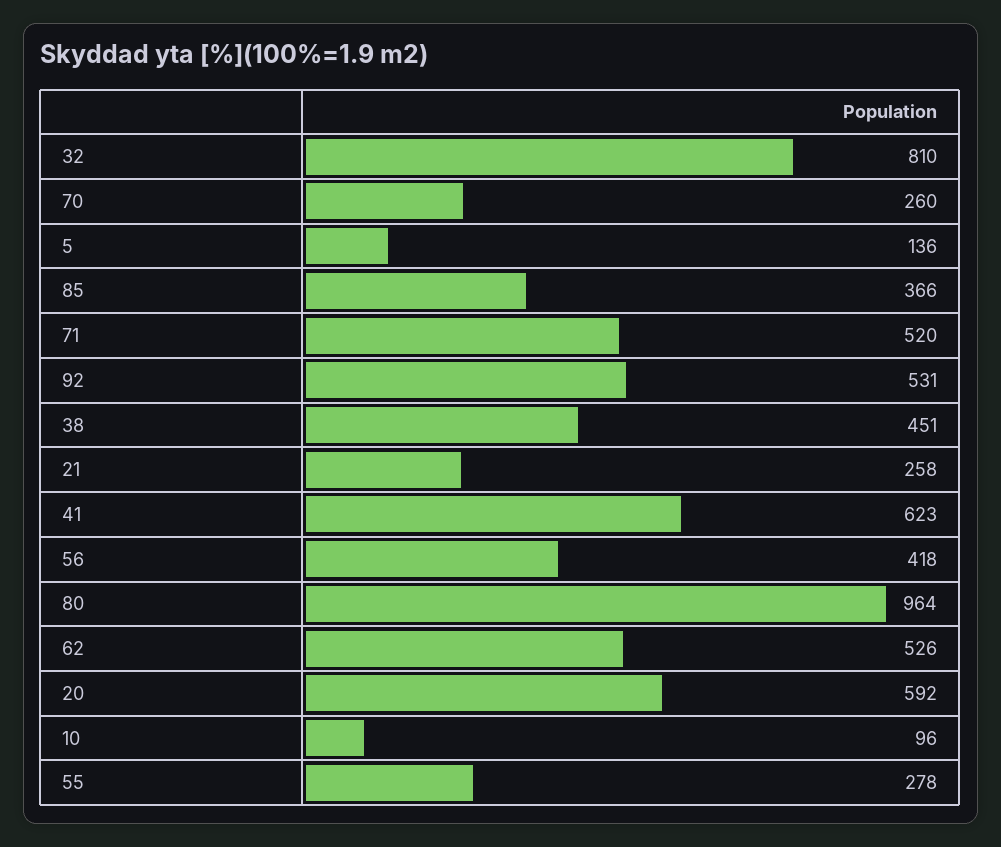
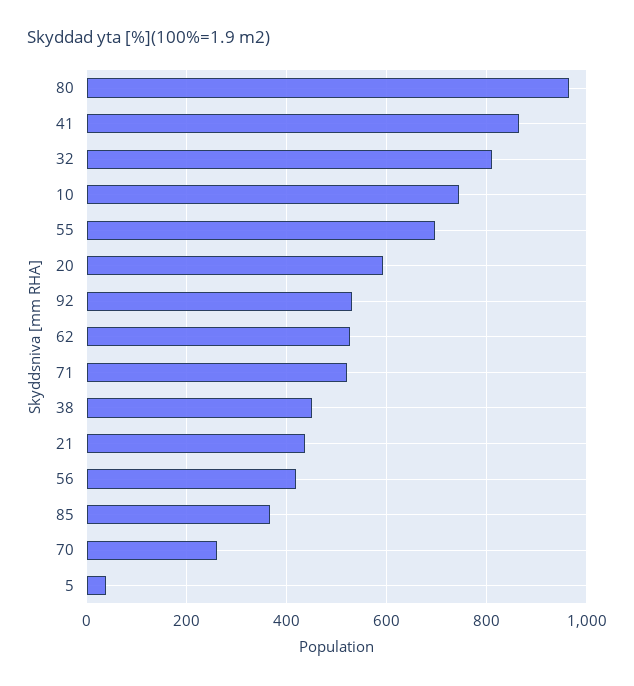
  {
    "32": 810,
    "70": 260,
-   "5": 136,
+   "5": 40,
    "85": 366,
    "71": 520,
    "92": 531,
    "38": 451,
-   "21": 258,
+   "21": 440,
-   "41": 623,
+   "41": 860,
    "56": 418,
    "80": 964,
    "62": 526,
    "20": 592,
-   "10": 96,
+   "10": 740,
-   "55": 278
+   "55": 700
  }

